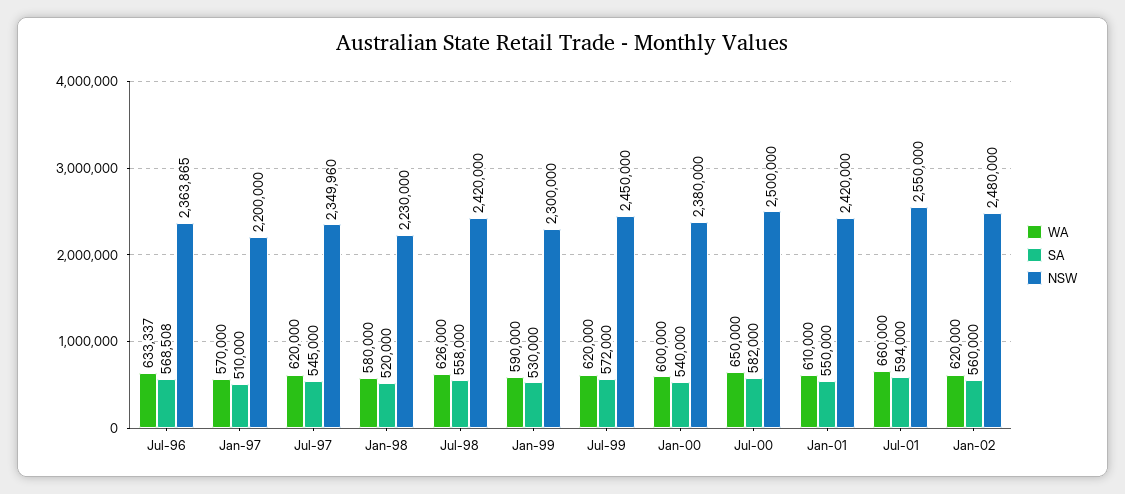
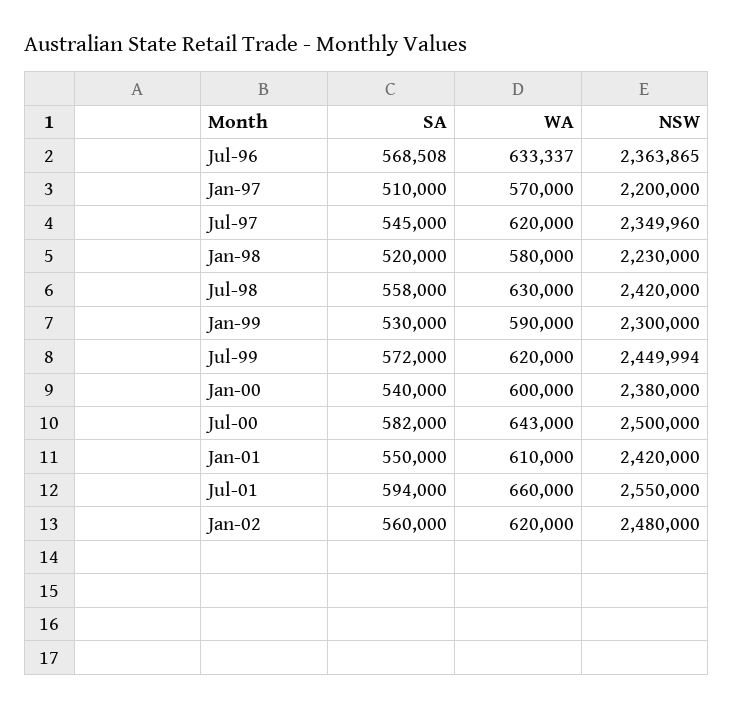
  {
    "WA": {
      "Jul-96": 633337,
      "Jan-97": 570000,
      "Jul-97": 620000,
      "Jan-98": 580000,
-     "Jul-98": 626000,
+     "Jul-98": 630000,
      "Jan-99": 590000,
      "Jul-99": 620000,
      "Jan-00": 600000,
-     "Jul-00": 650000,
+     "Jul-00": 643000,
      "Jan-01": 610000,
      "Jul-01": 660000,
      "Jan-02": 620000
    },
    "SA": {
      "Jul-96": 568508,
      "Jan-97": 510000,
      "Jul-97": 545000,
      "Jan-98": 520000,
      "Jul-98": 558000,
      "Jan-99": 530000,
      "Jul-99": 572000,
      "Jan-00": 540000,
      "Jul-00": 582000,
      "Jan-01": 550000,
      "Jul-01": 594000,
      "Jan-02": 560000
    },
    "NSW": {
      "Jul-96": 2363865,
      "Jan-97": 2200000,
      "Jul-97": 2349960,
      "Jan-98": 2230000,
      "Jul-98": 2420000,
      "Jan-99": 2300000,
-     "Jul-99": 2450000,
+     "Jul-99": 2449994,
      "Jan-00": 2380000,
      "Jul-00": 2500000,
      "Jan-01": 2420000,
      "Jul-01": 2550000,
      "Jan-02": 2480000
    }
  }

